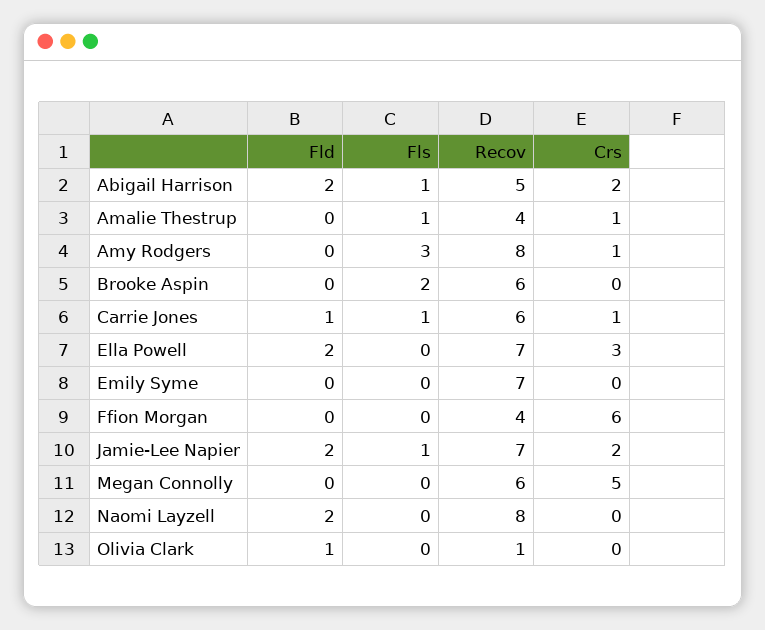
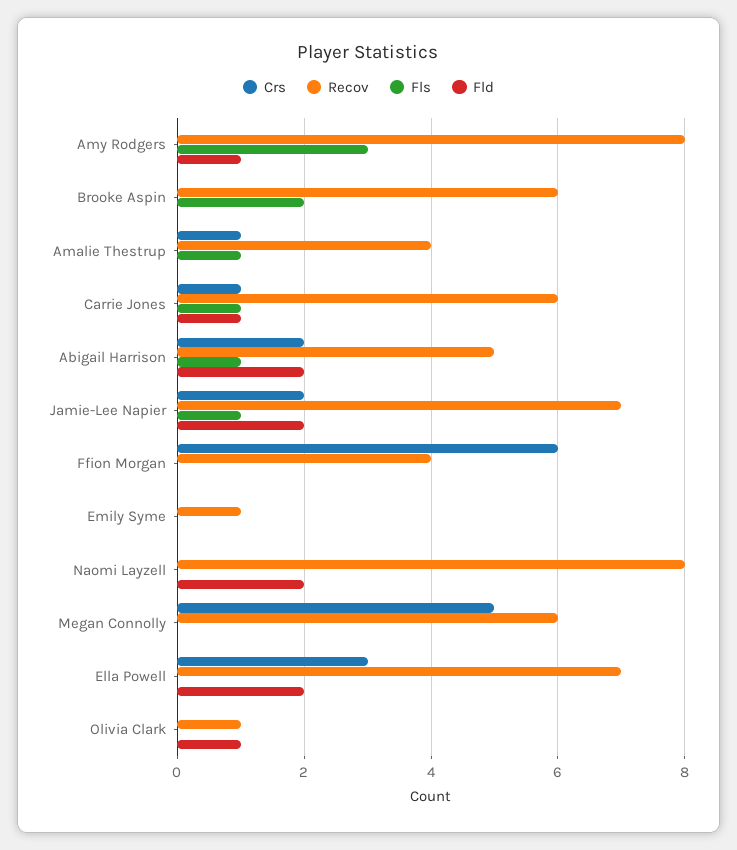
  {
    "Fld": {
      "Abigail Harrison": 2,
      "Amalie Thestrup": 0,
-     "Amy Rodgers": 0,
+     "Amy Rodgers": 1,
      "Brooke Aspin": 0,
      "Carrie Jones": 1,
      "Ella Powell": 2,
      "Emily Syme": 0,
      "Ffion Morgan": 0,
      "Jamie-Lee Napier": 2,
      "Megan Connolly": 0,
      "Naomi Layzell": 2,
      "Olivia Clark": 1
    },
    "Fls": {
      "Abigail Harrison": 1,
      "Amalie Thestrup": 1,
      "Amy Rodgers": 3,
      "Brooke Aspin": 2,
      "Carrie Jones": 1,
      "Ella Powell": 0,
      "Emily Syme": 0,
      "Ffion Morgan": 0,
      "Jamie-Lee Napier": 1,
      "Megan Connolly": 0,
      "Naomi Layzell": 0,
      "Olivia Clark": 0
    },
    "Recov": {
      "Abigail Harrison": 5,
      "Amalie Thestrup": 4,
      "Amy Rodgers": 8,
      "Brooke Aspin": 6,
      "Carrie Jones": 6,
      "Ella Powell": 7,
-     "Emily Syme": 7,
+     "Emily Syme": 1,
      "Ffion Morgan": 4,
      "Jamie-Lee Napier": 7,
      "Megan Connolly": 6,
      "Naomi Layzell": 8,
      "Olivia Clark": 1
    },
    "Crs": {
      "Abigail Harrison": 2,
      "Amalie Thestrup": 1,
-     "Amy Rodgers": 1,
+     "Amy Rodgers": 0,
      "Brooke Aspin": 0,
      "Carrie Jones": 1,
      "Ella Powell": 3,
      "Emily Syme": 0,
      "Ffion Morgan": 6,
      "Jamie-Lee Napier": 2,
      "Megan Connolly": 5,
      "Naomi Layzell": 0,
      "Olivia Clark": 0
    }
  }

